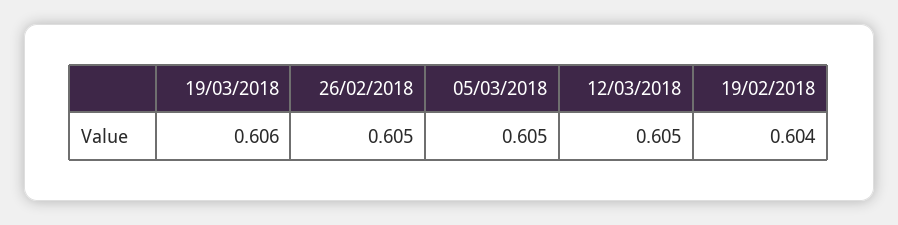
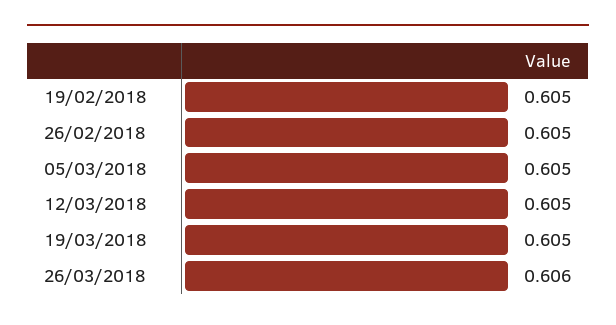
  {
-   "19/03/2018": 0.606,
+   "19/03/2018": 0.605,
    "26/02/2018": 0.605,
    "05/03/2018": 0.605,
    "12/03/2018": 0.605,
-   "19/02/2018": 0.604
+   "19/02/2018": 0.605,
+   "26/03/2018": 0.606
  }

